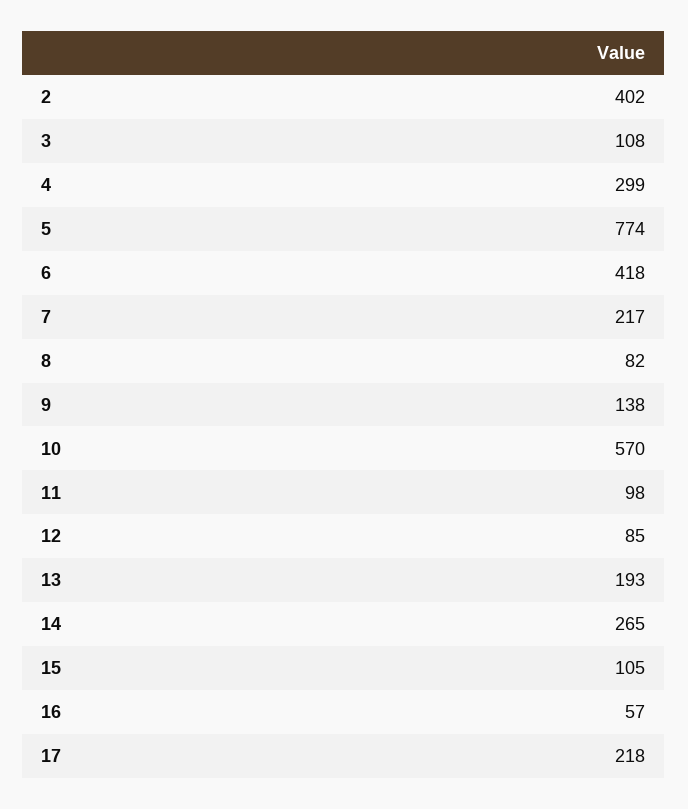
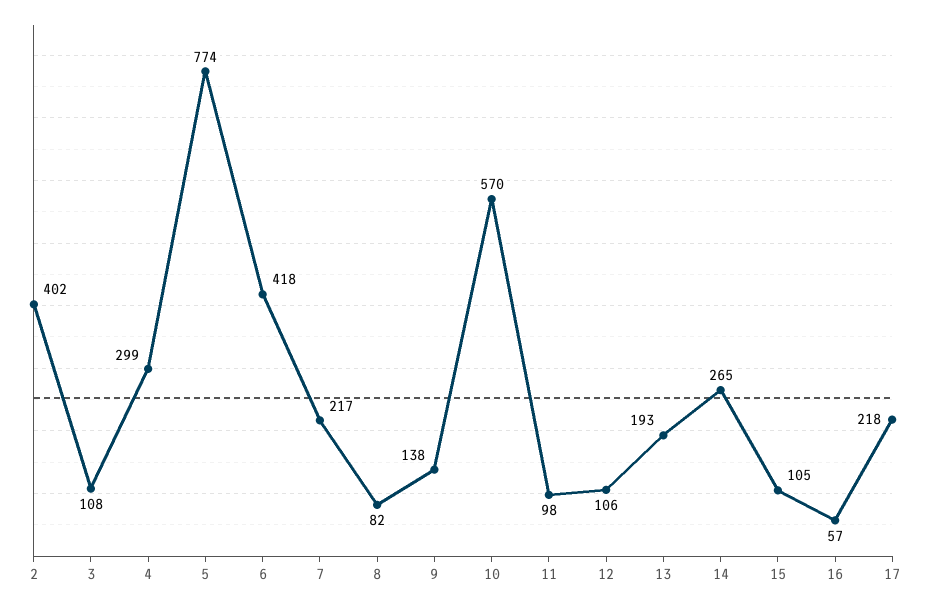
  {
    "2": 402,
    "3": 108,
    "4": 299,
    "5": 774,
    "6": 418,
    "7": 217,
    "8": 82,
    "9": 138,
    "10": 570,
    "11": 98,
-   "12": 85,
+   "12": 106,
    "13": 193,
    "14": 265,
    "15": 105,
    "16": 57,
    "17": 218
  }

